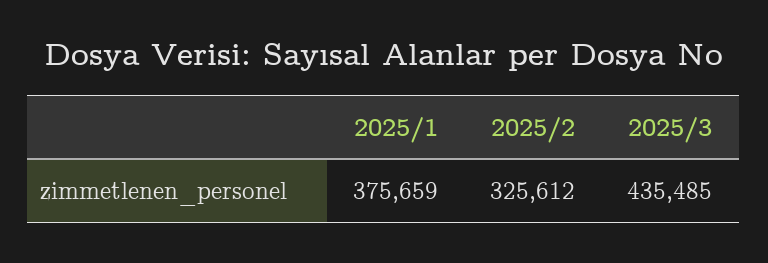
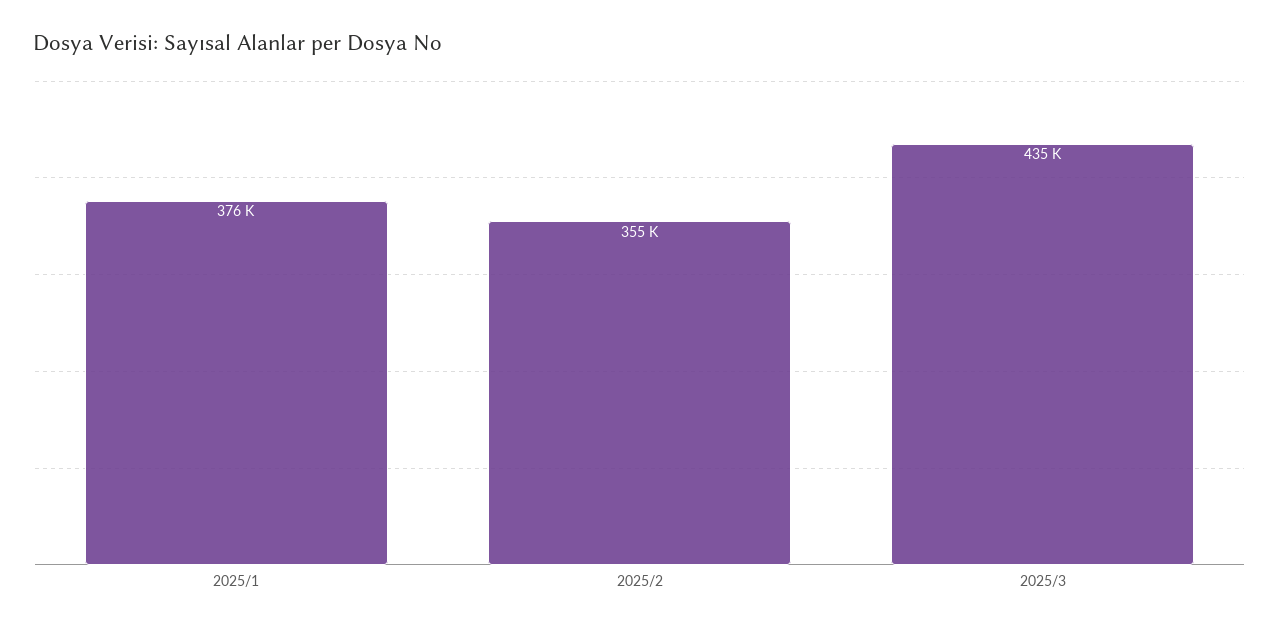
  {
    "2025/1": 375659,
-   "2025/2": 325612,
+   "2025/2": 355000,
    "2025/3": 435485
  }

